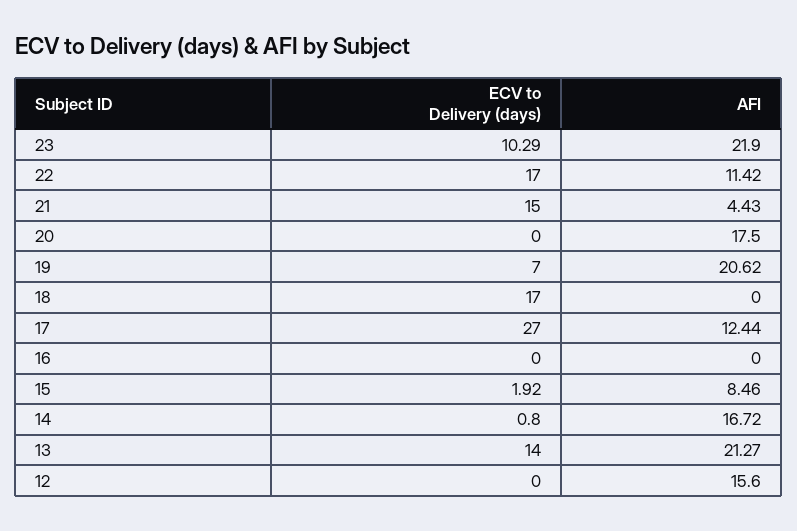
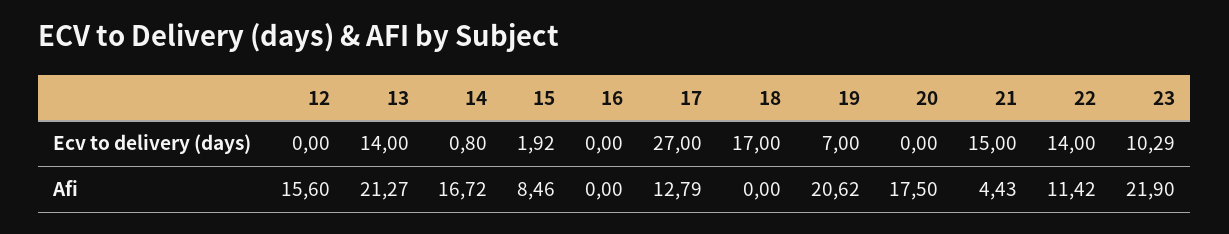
  {
    "ECV to Delivery (days)": {
      "23": 10.29,
-     "22": 17,
+     "22": 14,
      "21": 15,
      "20": 0,
      "19": 7,
      "18": 17,
      "17": 27,
      "16": 0,
      "15": 1.92,
      "14": 0.8,
      "13": 14,
      "12": 0
    },
    "AFI": {
      "23": 21.9,
      "22": 11.42,
      "21": 4.43,
      "20": 17.5,
      "19": 20.62,
      "18": 0,
-     "17": 12.44,
+     "17": 12.79,
      "16": 0,
      "15": 8.46,
      "14": 16.72,
      "13": 21.27,
      "12": 15.6
    }
  }

